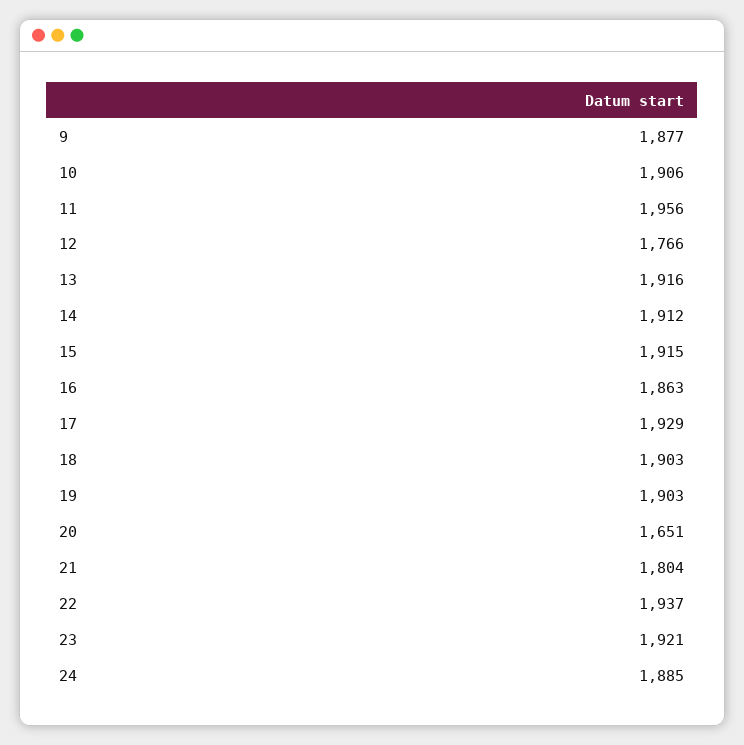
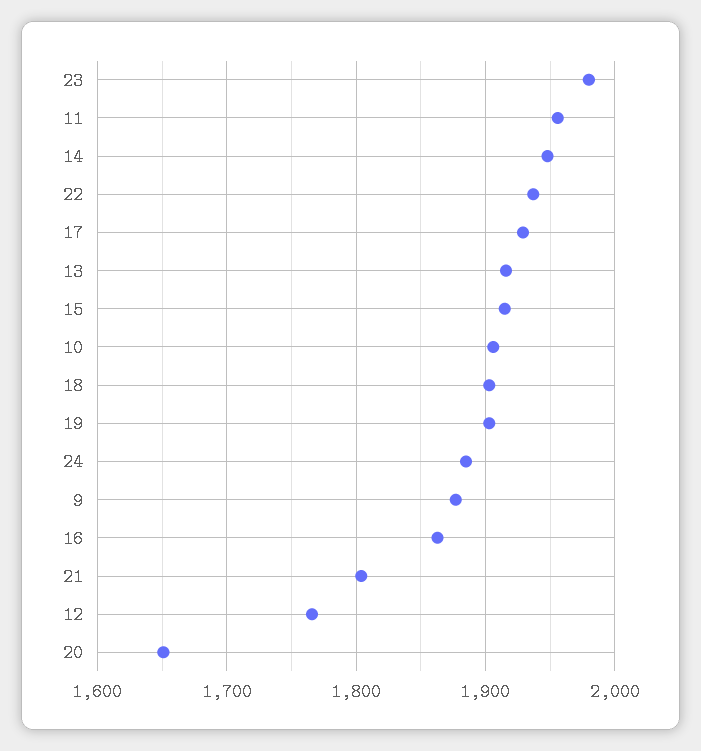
  {
    "9": 1877,
    "10": 1906,
    "11": 1956,
    "12": 1766,
    "13": 1916,
-   "14": 1912,
+   "14": 1950,
    "15": 1915,
    "16": 1863,
    "17": 1929,
    "18": 1903,
    "19": 1903,
    "20": 1651,
    "21": 1804,
    "22": 1937,
-   "23": 1921,
+   "23": 1980,
    "24": 1885
  }

